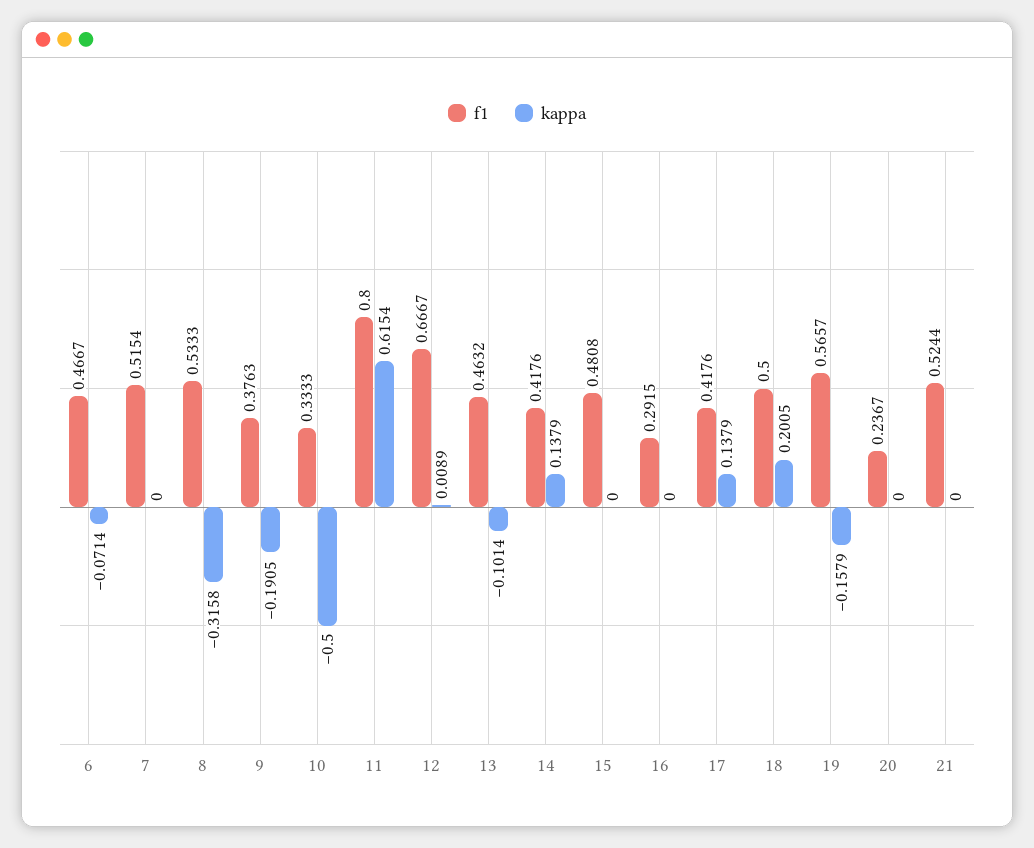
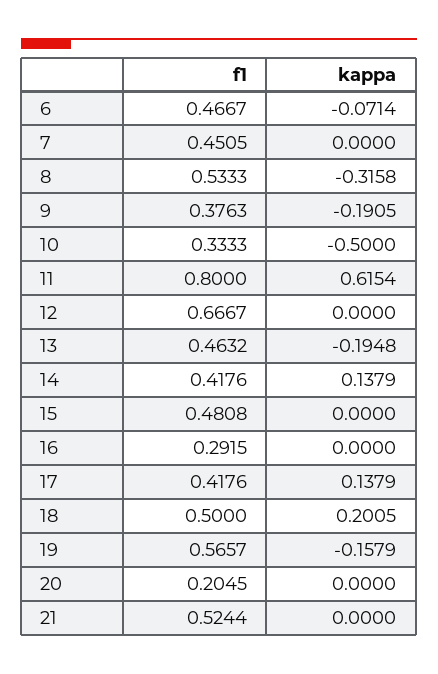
  {
    "f1": {
      "6": 0.4667,
-     "7": 0.5154,
+     "7": 0.4505,
      "8": 0.5333,
      "9": 0.3763,
      "10": 0.3333,
      "11": 0.8,
      "12": 0.6667,
      "13": 0.4632,
      "14": 0.4176,
      "15": 0.4808,
      "16": 0.2915,
      "17": 0.4176,
      "18": 0.5,
      "19": 0.5657,
-     "20": 0.2367,
+     "20": 0.2045,
      "21": 0.5244
    },
    "kappa": {
      "6": -0.0714,
      "7": 0,
      "8": -0.3158,
      "9": -0.1905,
      "10": -0.5,
      "11": 0.6154,
-     "12": 0.0089,
+     "12": 0,
-     "13": -0.1014,
+     "13": -0.1948,
      "14": 0.1379,
      "15": 0,
      "16": 0,
      "17": 0.1379,
      "18": 0.2005,
      "19": -0.1579,
      "20": 0,
      "21": 0
    }
  }

